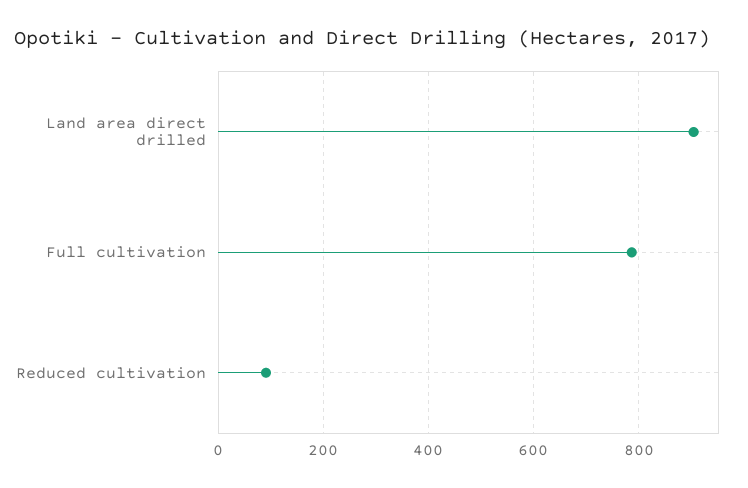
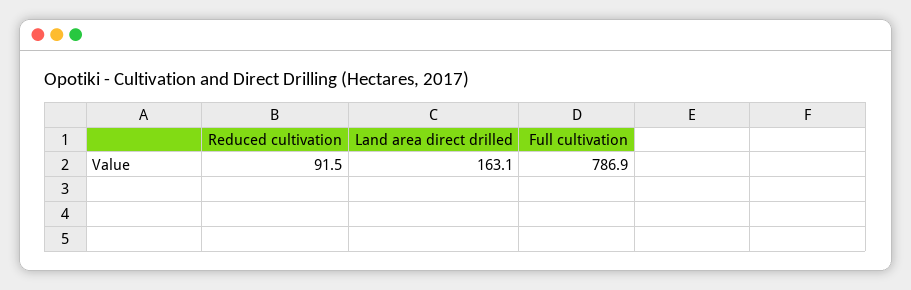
  {
-   "Land area direct drilled": 900,
+   "Land area direct drilled": 163.1,
    "Full cultivation": 786.9,
    "Reduced cultivation": 91.5
  }

